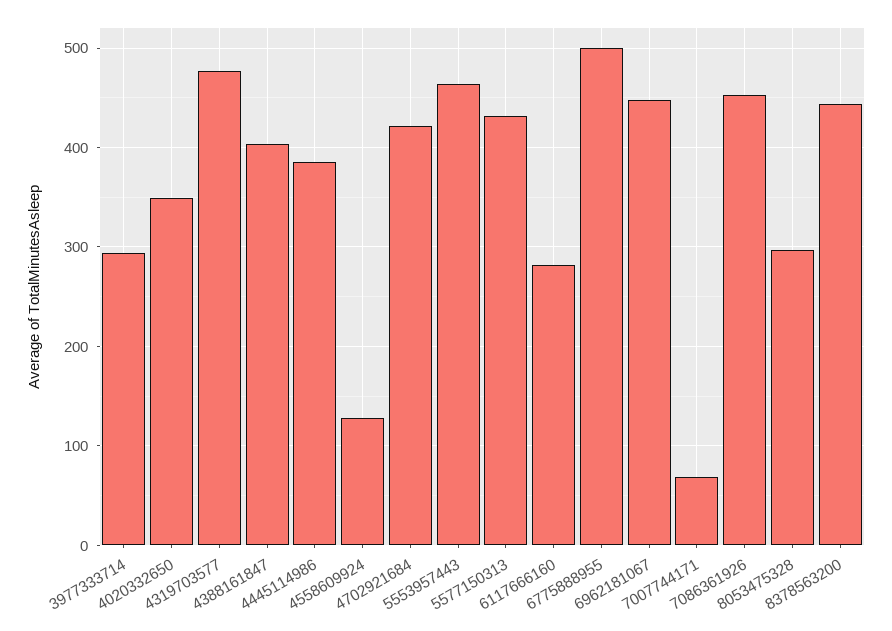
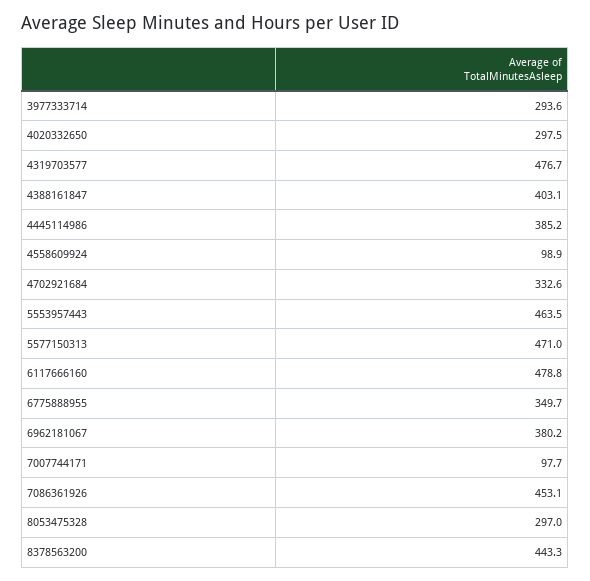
  {
    "3977333714": 293.6,
-   "4020332650": 350,
+   "4020332650": 297.5,
    "4319703577": 476.7,
    "4388161847": 403.1,
    "4445114986": 385.2,
-   "4558609924": 130,
+   "4558609924": 98.9,
-   "4702921684": 420,
+   "4702921684": 332.6,
    "5553957443": 463.5,
-   "5577150313": 430,
+   "5577150313": 471,
-   "6117666160": 280,
+   "6117666160": 478.8,
-   "6775888955": 500,
+   "6775888955": 349.7,
-   "6962181067": 450,
+   "6962181067": 380.2,
-   "7007744171": 70,
+   "7007744171": 97.7,
    "7086361926": 453.1,
    "8053475328": 297,
    "8378563200": 443.3
  }

